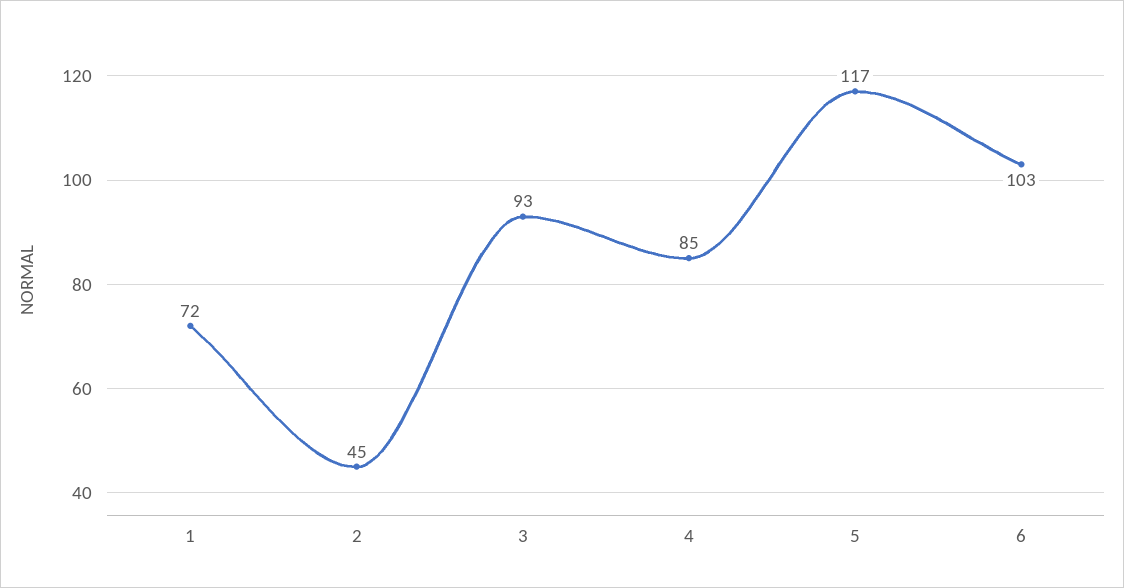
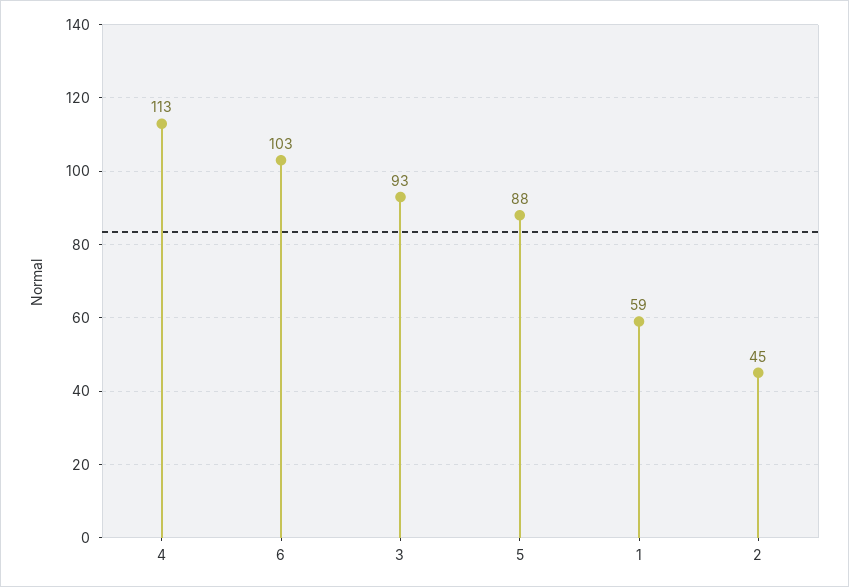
  {
-   "1": 72,
+   "1": 59,
    "2": 45,
    "3": 93,
-   "4": 85,
+   "4": 113,
-   "5": 117,
+   "5": 88,
    "6": 103
  }

